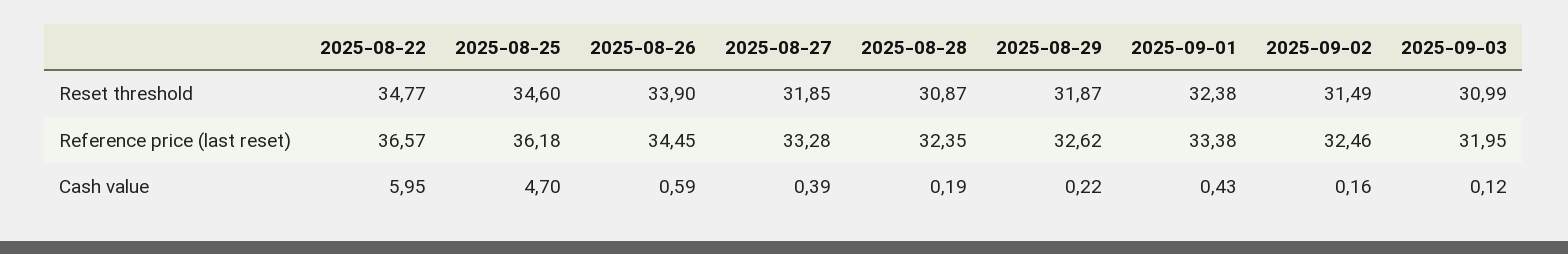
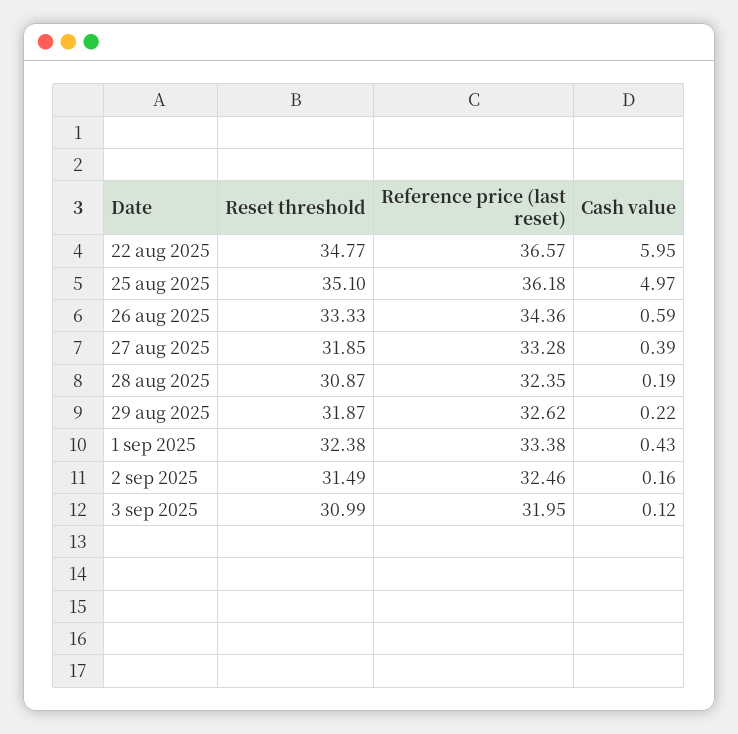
  {
    "2025-08-22": {
      "Reset threshold": 34.77,
      "Reference price (last reset)": 36.57,
      "Cash value": 5.95
    },
    "2025-08-25": {
-     "Reset threshold": 34.6,
+     "Reset threshold": 35.1,
      "Reference price (last reset)": 36.18,
-     "Cash value": 4.7
+     "Cash value": 4.97
    },
    "2025-08-26": {
-     "Reset threshold": 33.9,
+     "Reset threshold": 33.33,
-     "Reference price (last reset)": 34.45,
+     "Reference price (last reset)": 34.36,
      "Cash value": 0.59
    },
    "2025-08-27": {
      "Reset threshold": 31.85,
      "Reference price (last reset)": 33.28,
      "Cash value": 0.39
    },
    "2025-08-28": {
      "Reset threshold": 30.87,
      "Reference price (last reset)": 32.35,
      "Cash value": 0.19
    },
    "2025-08-29": {
      "Reset threshold": 31.87,
      "Reference price (last reset)": 32.62,
      "Cash value": 0.22
    },
    "2025-09-01": {
      "Reset threshold": 32.38,
      "Reference price (last reset)": 33.38,
      "Cash value": 0.43
    },
    "2025-09-02": {
      "Reset threshold": 31.49,
      "Reference price (last reset)": 32.46,
      "Cash value": 0.16
    },
    "2025-09-03": {
      "Reset threshold": 30.99,
      "Reference price (last reset)": 31.95,
      "Cash value": 0.12
    }
  }

